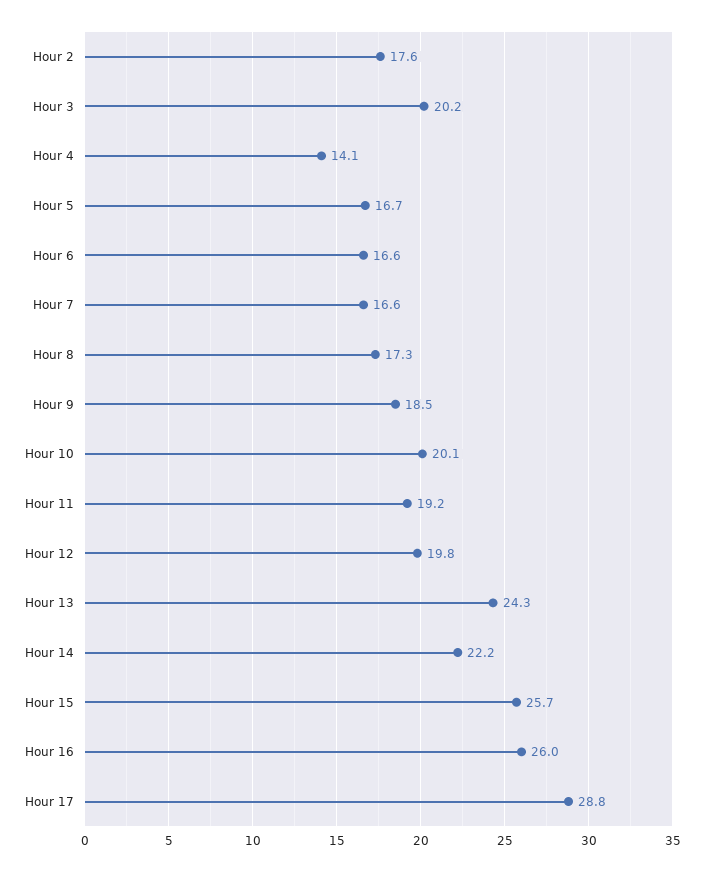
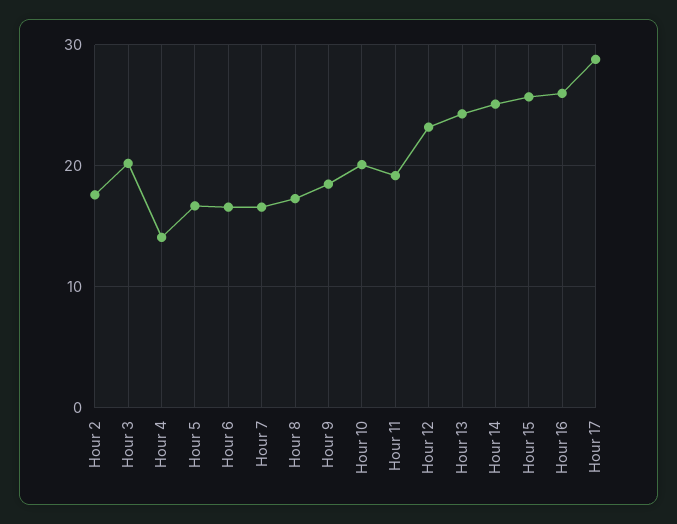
  {
    "Hour 2": 17.6,
    "Hour 3": 20.2,
    "Hour 4": 14.1,
    "Hour 5": 16.7,
    "Hour 6": 16.6,
    "Hour 7": 16.6,
    "Hour 8": 17.3,
    "Hour 9": 18.5,
    "Hour 10": 20.1,
    "Hour 11": 19.2,
-   "Hour 12": 19.8,
+   "Hour 12": 23,
    "Hour 13": 24.3,
-   "Hour 14": 22.2,
+   "Hour 14": 25,
    "Hour 15": 25.7,
    "Hour 16": 26,
    "Hour 17": 28.8
  }

